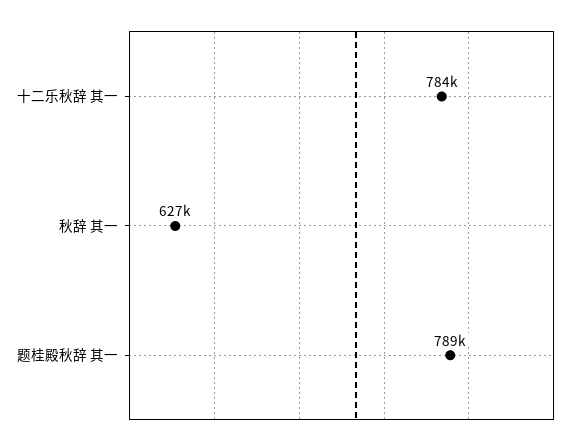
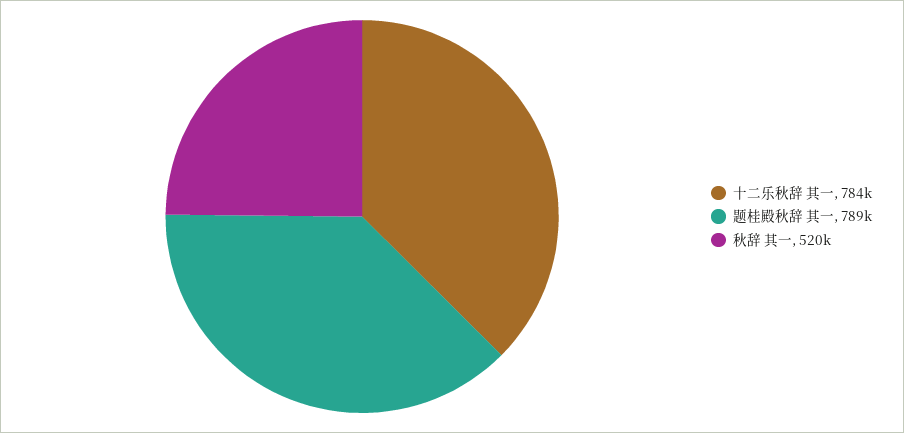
  {
    "十二乐秋辞 其一": 784000,
-   "秋辞 其一": 627000,
+   "秋辞 其一": 520000,
    "题桂殿秋辞 其一": 789000
  }

